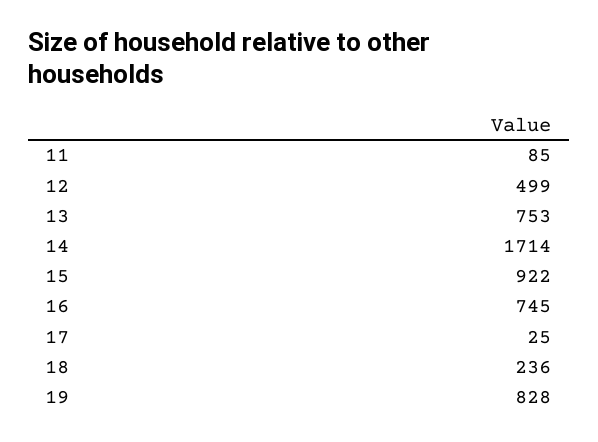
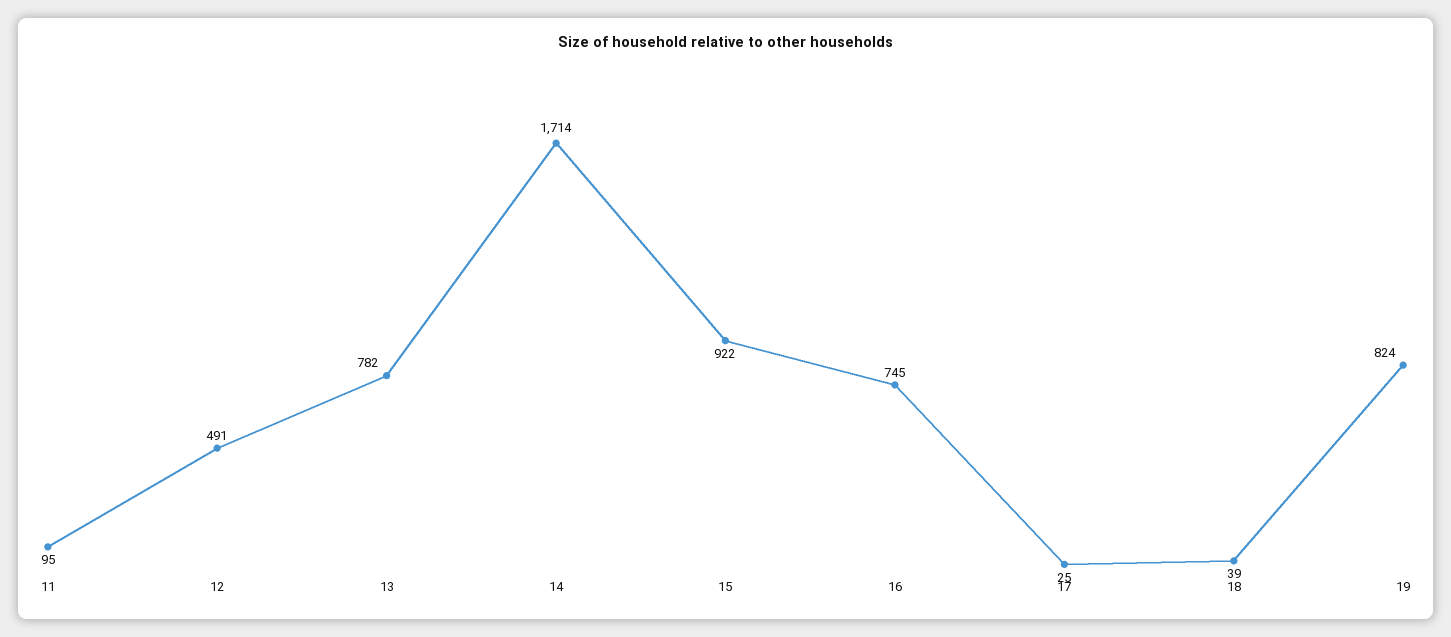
  {
-   "11": 85,
+   "11": 95,
-   "12": 499,
+   "12": 491,
-   "13": 753,
+   "13": 782,
    "14": 1714,
    "15": 922,
    "16": 745,
    "17": 25,
-   "18": 236,
+   "18": 39,
-   "19": 828
+   "19": 824
  }

